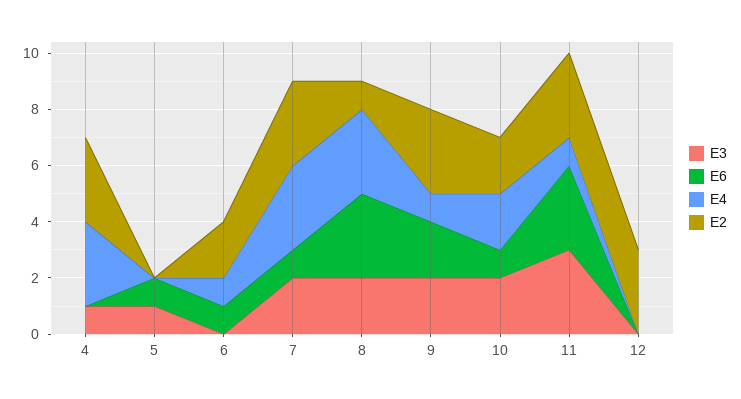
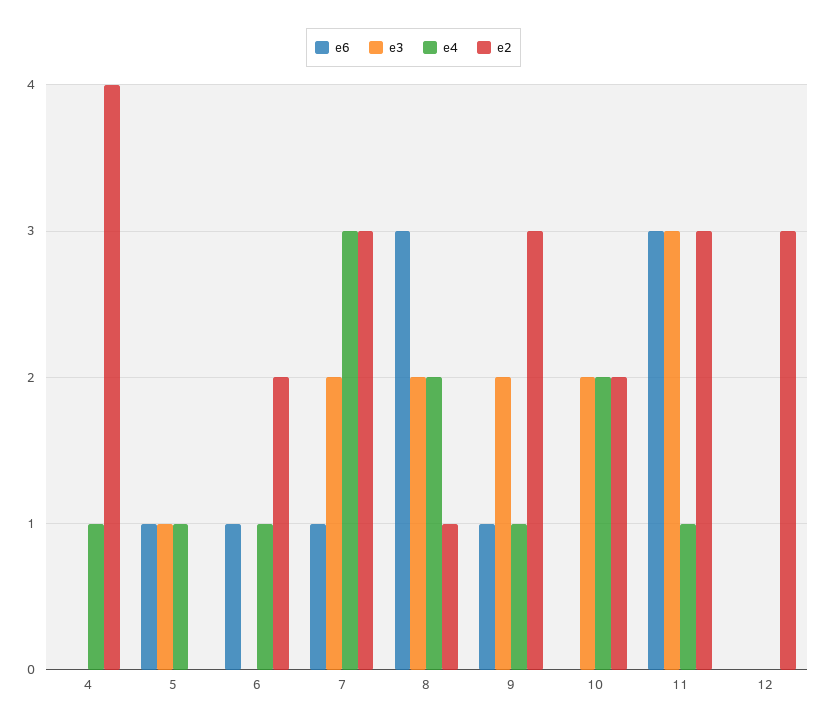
  {
    "E3": {
-     "4": 1,
+     "4": 0,
      "5": 1,
      "6": 0,
      "7": 2,
      "8": 2,
      "9": 2,
      "10": 2,
      "11": 3,
      "12": 0
    },
    "E6": {
      "4": 0,
      "5": 1,
      "6": 1,
      "7": 1,
      "8": 3,
-     "9": 2,
+     "9": 1,
-     "10": 1,
+     "10": 0,
      "11": 3,
      "12": 0
    },
    "E4": {
-     "4": 3,
+     "4": 1,
-     "5": 0,
+     "5": 1,
      "6": 1,
      "7": 3,
-     "8": 3,
+     "8": 2,
      "9": 1,
      "10": 2,
      "11": 1,
      "12": 0
    },
    "E2": {
-     "4": 3,
+     "4": 4,
      "5": 0,
      "6": 2,
      "7": 3,
      "8": 1,
      "9": 3,
      "10": 2,
      "11": 3,
      "12": 3
    }
  }

